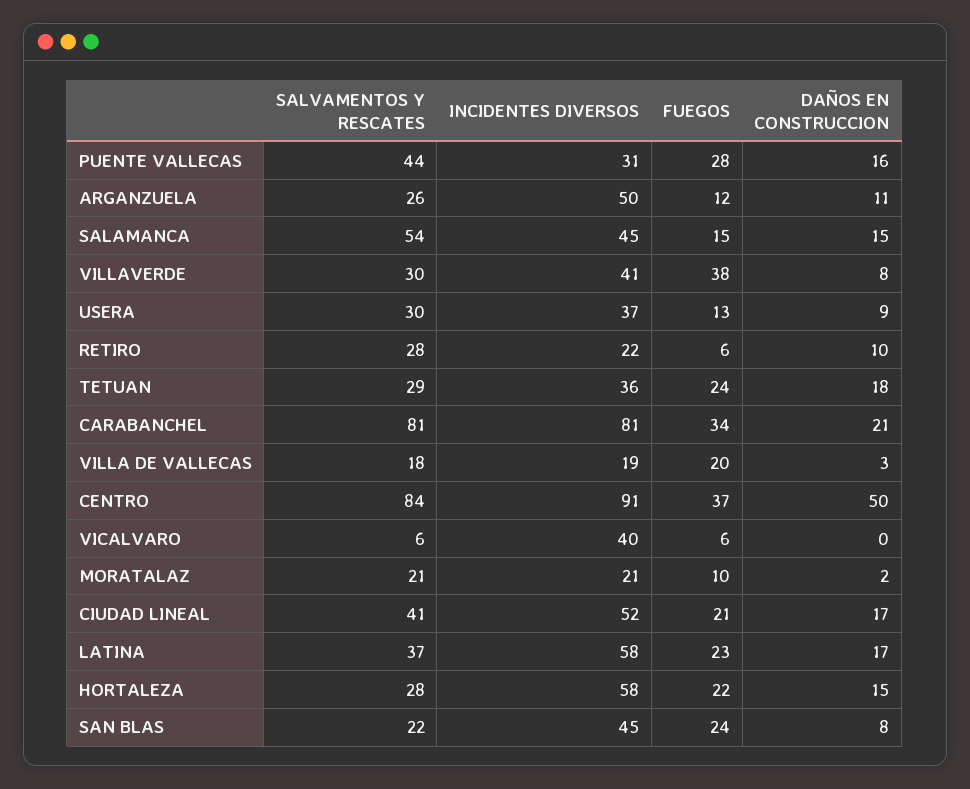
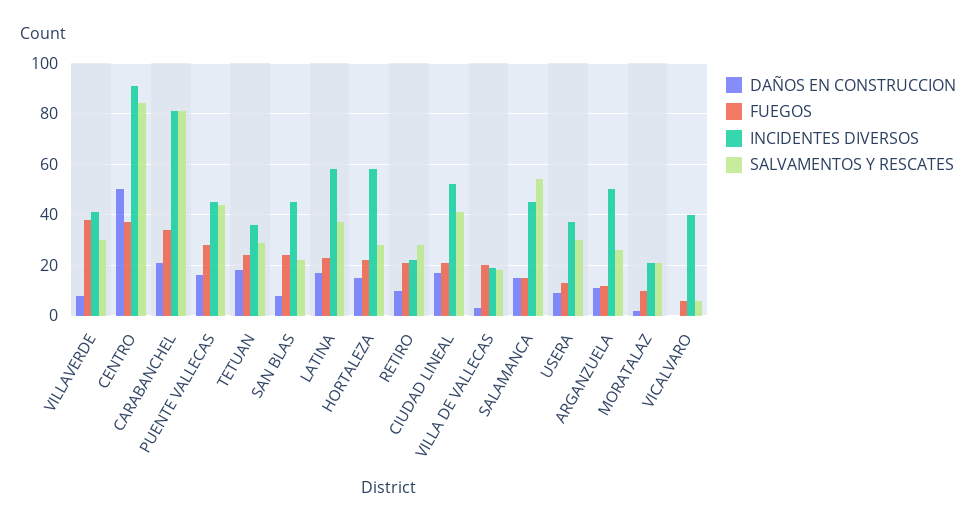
  {
    "SALVAMENTOS Y RESCATES": {
      "PUENTE VALLECAS": 44,
      "ARGANZUELA": 26,
      "SALAMANCA": 54,
      "VILLAVERDE": 30,
      "USERA": 30,
      "RETIRO": 28,
      "TETUAN": 29,
      "CARABANCHEL": 81,
      "VILLA DE VALLECAS": 18,
      "CENTRO": 84,
      "VICALVARO": 6,
      "MORATALAZ": 21,
      "CIUDAD LINEAL": 41,
      "LATINA": 37,
      "HORTALEZA": 28,
      "SAN BLAS": 22
    },
    "INCIDENTES DIVERSOS": {
-     "PUENTE VALLECAS": 31,
+     "PUENTE VALLECAS": 45,
      "ARGANZUELA": 50,
      "SALAMANCA": 45,
      "VILLAVERDE": 41,
      "USERA": 37,
      "RETIRO": 22,
      "TETUAN": 36,
      "CARABANCHEL": 81,
      "VILLA DE VALLECAS": 19,
      "CENTRO": 91,
      "VICALVARO": 40,
      "MORATALAZ": 21,
      "CIUDAD LINEAL": 52,
      "LATINA": 58,
      "HORTALEZA": 58,
      "SAN BLAS": 45
    },
    "FUEGOS": {
      "PUENTE VALLECAS": 28,
      "ARGANZUELA": 12,
      "SALAMANCA": 15,
      "VILLAVERDE": 38,
      "USERA": 13,
-     "RETIRO": 6,
+     "RETIRO": 20,
      "TETUAN": 24,
      "CARABANCHEL": 34,
      "VILLA DE VALLECAS": 20,
      "CENTRO": 37,
      "VICALVARO": 6,
      "MORATALAZ": 10,
      "CIUDAD LINEAL": 21,
      "LATINA": 23,
      "HORTALEZA": 22,
      "SAN BLAS": 24
    },
    "DAÑOS EN CONSTRUCCION": {
      "PUENTE VALLECAS": 16,
      "ARGANZUELA": 11,
      "SALAMANCA": 15,
      "VILLAVERDE": 8,
      "USERA": 9,
      "RETIRO": 10,
      "TETUAN": 18,
      "CARABANCHEL": 21,
      "VILLA DE VALLECAS": 3,
      "CENTRO": 50,
      "VICALVARO": 0,
      "MORATALAZ": 2,
      "CIUDAD LINEAL": 17,
      "LATINA": 17,
      "HORTALEZA": 15,
      "SAN BLAS": 8
    }
  }

